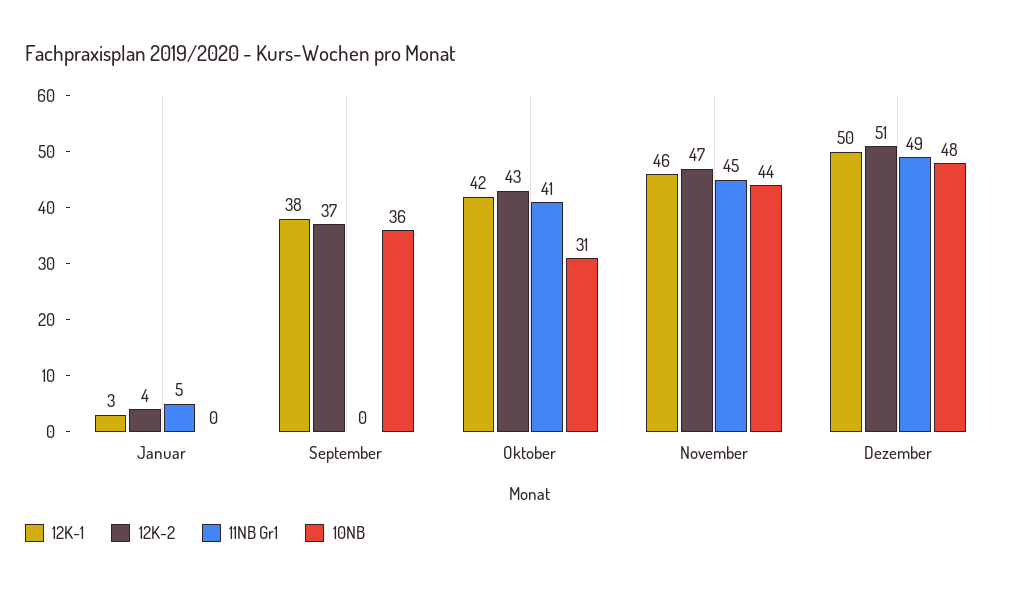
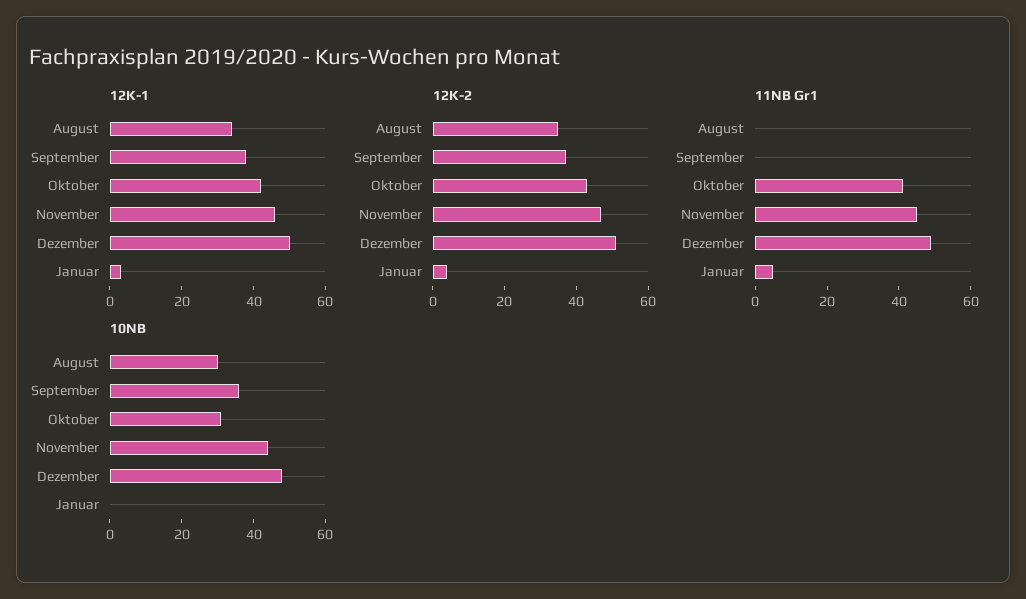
  {
    "12K-1": {
      "Januar": 3,
      "September": 38,
      "Oktober": 42,
      "November": 46,
-     "Dezember": 50
+     "Dezember": 50,
+     "August": 35
    },
    "12K-2": {
      "Januar": 4,
      "September": 37,
      "Oktober": 43,
      "November": 47,
-     "Dezember": 51
+     "Dezember": 51,
+     "August": 35
    },
    "11NB Gr1": {
      "Januar": 5,
      "September": 0,
      "Oktober": 41,
      "November": 45,
-     "Dezember": 49
+     "Dezember": 49,
+     "August": 0
    },
    "10NB": {
      "Januar": 0,
      "September": 36,
      "Oktober": 31,
      "November": 44,
-     "Dezember": 48
+     "Dezember": 48,
+     "August": 30
    }
  }

